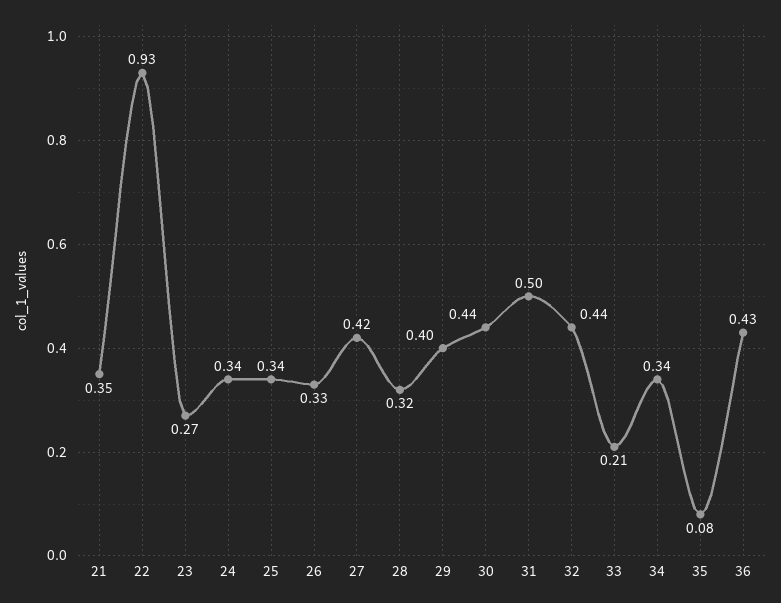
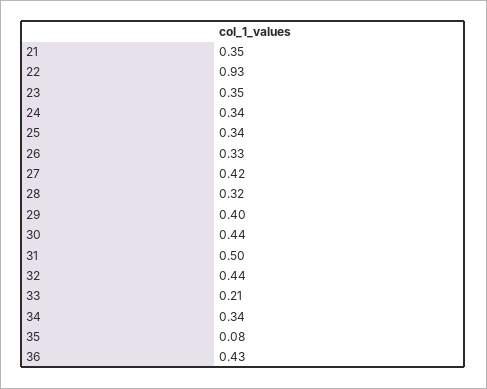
  {
    "21": 0.35,
    "22": 0.93,
-   "23": 0.27,
+   "23": 0.35,
    "24": 0.34,
    "25": 0.34,
    "26": 0.33,
    "27": 0.42,
    "28": 0.32,
    "29": 0.4,
    "30": 0.44,
    "31": 0.5,
    "32": 0.44,
    "33": 0.21,
    "34": 0.34,
    "35": 0.08,
    "36": 0.43
  }

